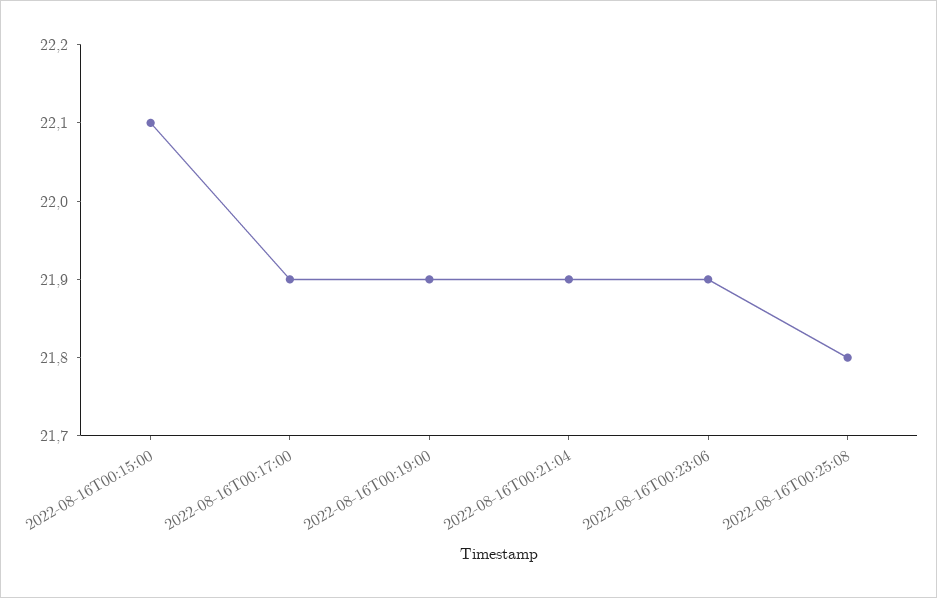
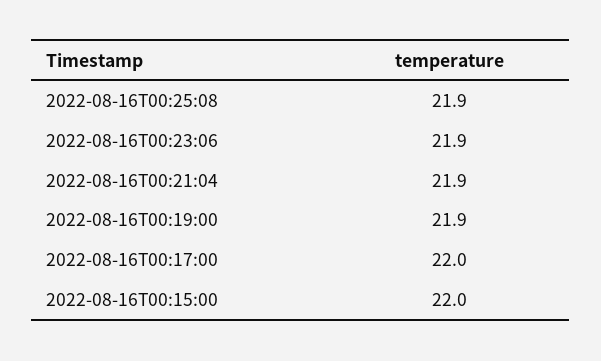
  {
-   "2022-08-16T00:15:00": 22.1,
+   "2022-08-16T00:15:00": 22,
-   "2022-08-16T00:17:00": 21.9,
+   "2022-08-16T00:17:00": 22,
    "2022-08-16T00:19:00": 21.9,
    "2022-08-16T00:21:04": 21.9,
    "2022-08-16T00:23:06": 21.9,
-   "2022-08-16T00:25:08": 21.8
+   "2022-08-16T00:25:08": 21.9
  }

